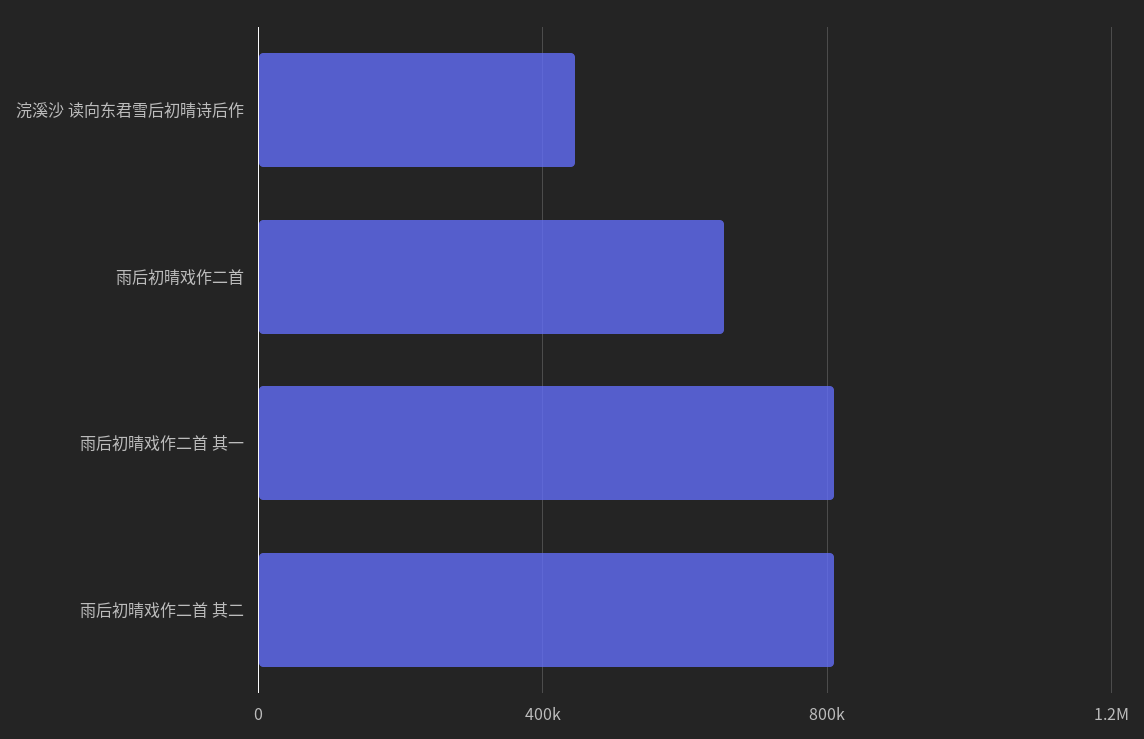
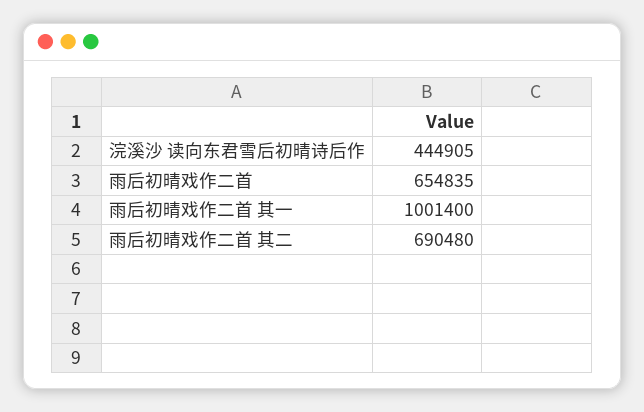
  {
    "浣溪沙 读向东君雪后初晴诗后作": 444905,
    "雨后初晴戏作二首": 654835,
-   "雨后初晴戏作二首 其一": 800000,
+   "雨后初晴戏作二首 其一": 1001400,
-   "雨后初晴戏作二首 其二": 800000
+   "雨后初晴戏作二首 其二": 690480
  }

